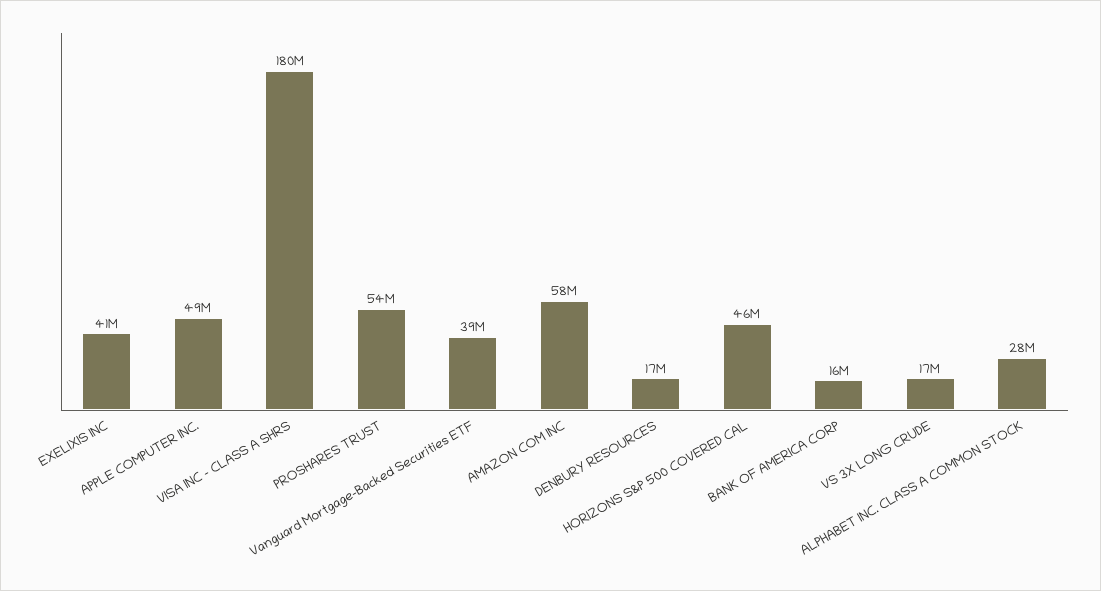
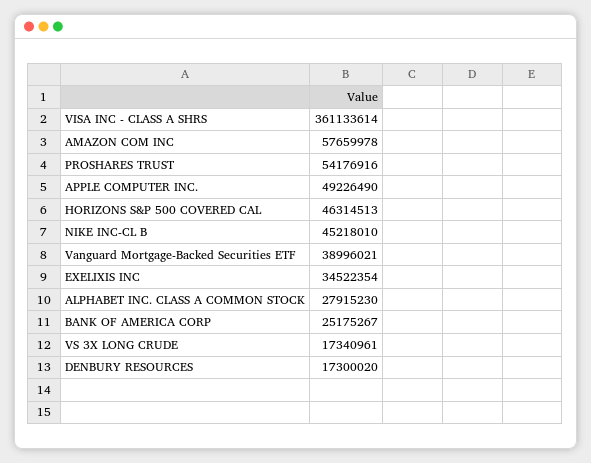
  {
-   "EXELIXIS INC": 41000000,
+   "EXELIXIS INC": 34522354,
    "APPLE COMPUTER INC.": 49226490,
-   "VISA INC - CLASS A SHRS": 180000000,
+   "VISA INC - CLASS A SHRS": 361133614,
    "PROSHARES TRUST": 54176916,
    "Vanguard Mortgage-Backed Securities ETF": 38996021,
    "AMAZON COM INC": 57659978,
    "DENBURY RESOURCES": 17300020,
    "HORIZONS S&P 500 COVERED CAL": 46314513,
-   "BANK OF AMERICA CORP": 16000000,
+   "BANK OF AMERICA CORP": 25175267,
    "VS 3X LONG CRUDE": 17340961,
-   "ALPHABET INC. CLASS A COMMON STOCK": 27915230
+   "ALPHABET INC. CLASS A COMMON STOCK": 27915230,
+   "NIKE INC-CL B": 45218010
  }

